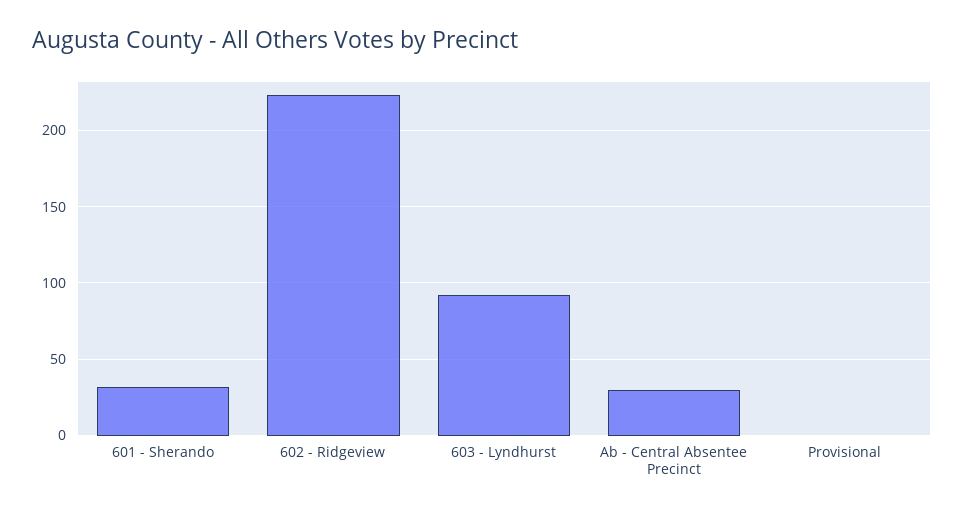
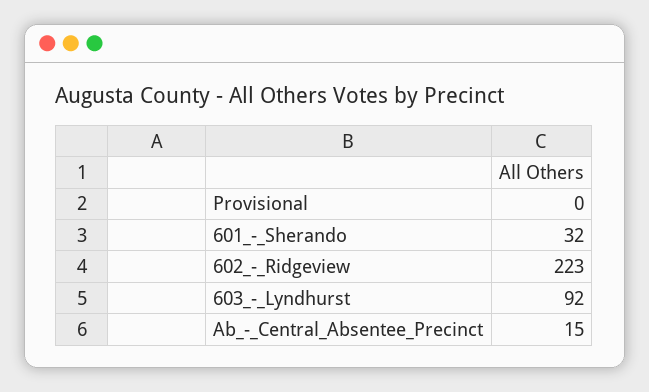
  {
    "601 - Sherando": 32,
    "602 - Ridgeview": 223,
    "603 - Lyndhurst": 92,
-   "Ab - Central Absentee Precinct": 30,
+   "Ab - Central Absentee Precinct": 15,
    "Provisional": 0
  }

